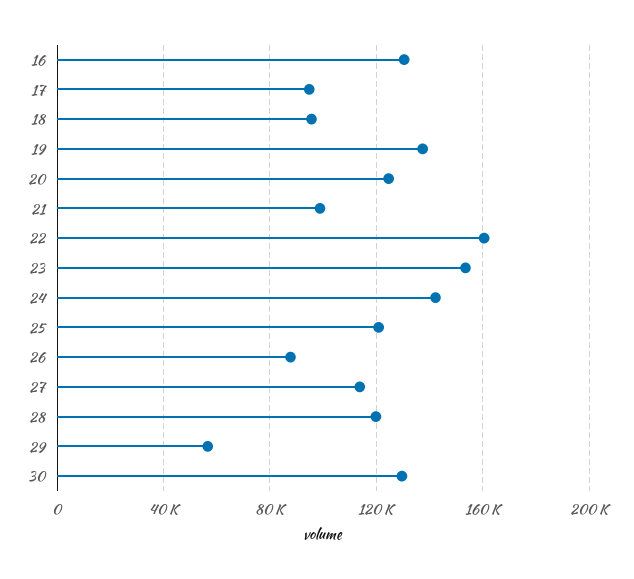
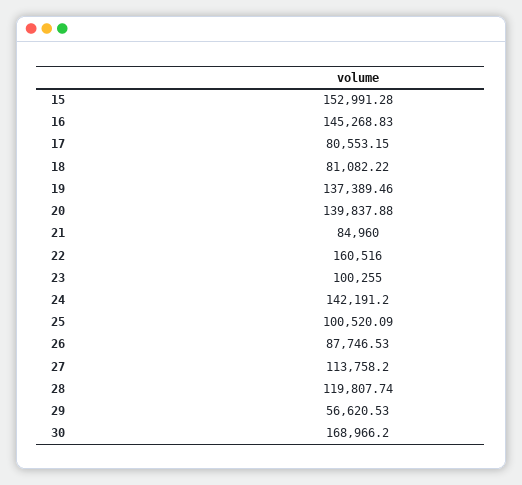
  {
-   "16": 130000,
+   "16": 145268.83,
-   "17": 95000,
+   "17": 80553.15,
-   "18": 95000,
+   "18": 81082.22,
    "19": 137389.46,
-   "20": 125000,
+   "20": 139837.88,
-   "21": 100000,
+   "21": 84960,
    "22": 160516,
-   "23": 155000,
+   "23": 100255,
    "24": 142191.2,
-   "25": 120000,
+   "25": 100520.09,
    "26": 87746.53,
    "27": 113758.2,
    "28": 119807.74,
    "29": 56620.53,
-   "30": 130000
+   "30": 168966.2,
+   "15": 152991.28
  }

